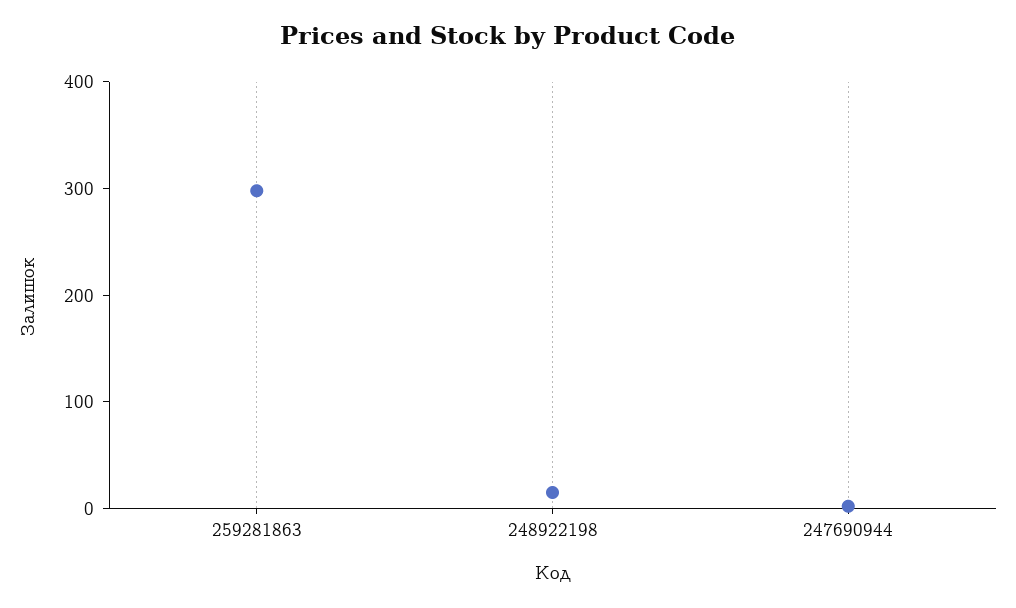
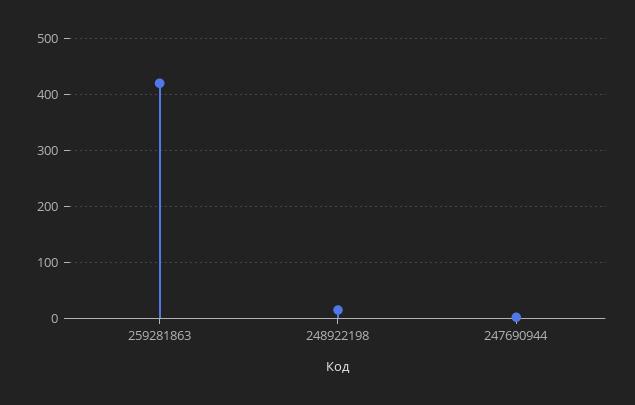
  {
-   "259281863": 300,
+   "259281863": 420,
    "248922198": 20,
    "247690944": 0
  }

